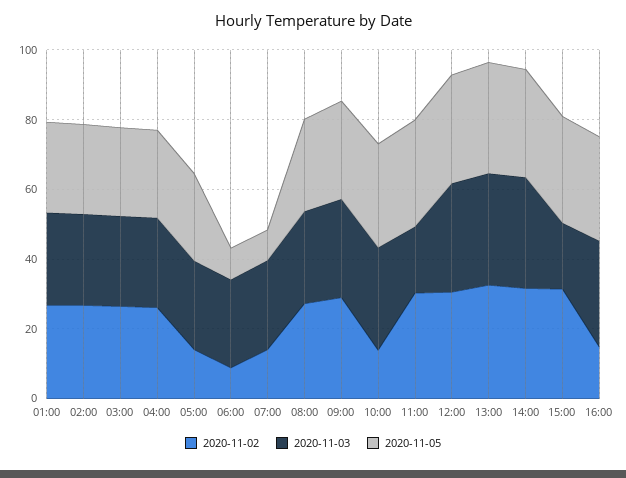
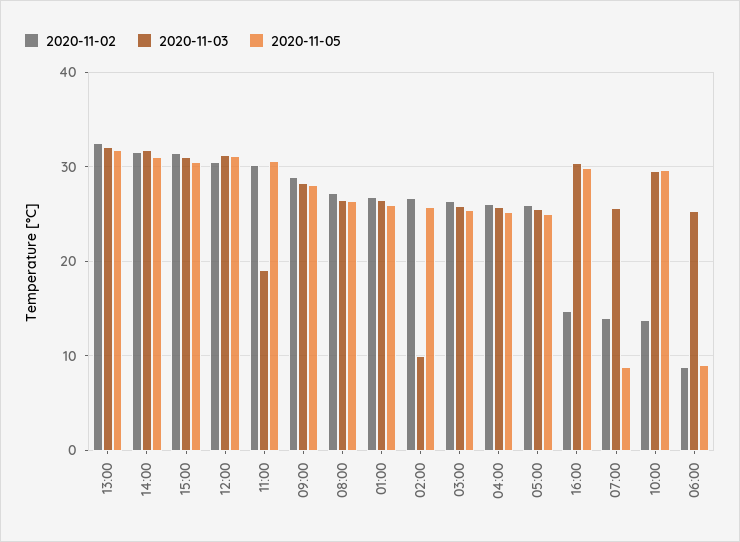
  {
    "2020-11-02": {
      "01:00": 27,
      "02:00": 27,
      "03:00": 26,
      "04:00": 26,
-     "05:00": 15,
+     "05:00": 26,
      "06:00": 9,
      "07:00": 14,
      "08:00": 27,
      "09:00": 29,
      "10:00": 14,
      "11:00": 30,
      "12:00": 31,
      "13:00": 33,
      "14:00": 32,
      "15:00": 31,
      "16:00": 15
    },
    "2020-11-03": {
      "01:00": 27,
-     "02:00": 25,
+     "02:00": 10,
      "03:00": 26,
      "04:00": 26,
      "05:00": 26,
      "06:00": 25,
      "07:00": 26,
      "08:00": 27,
      "09:00": 28,
      "10:00": 30,
      "11:00": 19,
      "12:00": 31,
      "13:00": 32,
      "14:00": 32,
-     "15:00": 20,
+     "15:00": 31,
      "16:00": 30
    },
    "2020-11-05": {
      "01:00": 26,
      "02:00": 26,
      "03:00": 25,
      "04:00": 25,
      "05:00": 25,
      "06:00": 9,
      "07:00": 9,
      "08:00": 26,
      "09:00": 28,
      "10:00": 30,
      "11:00": 31,
      "12:00": 31,
      "13:00": 32,
      "14:00": 31,
      "15:00": 31,
      "16:00": 30
    }
  }

